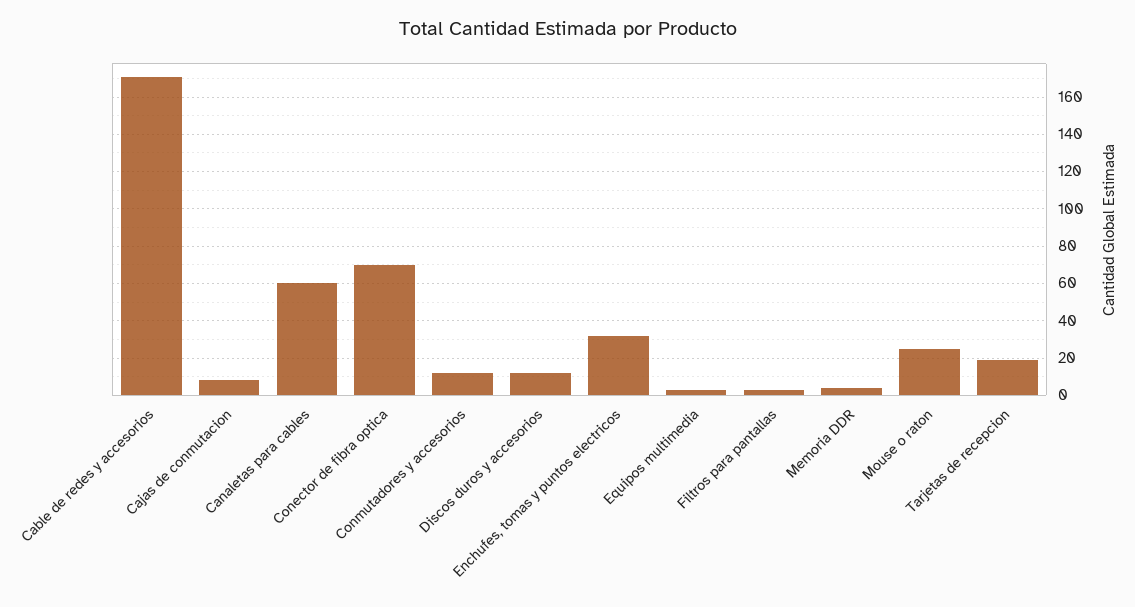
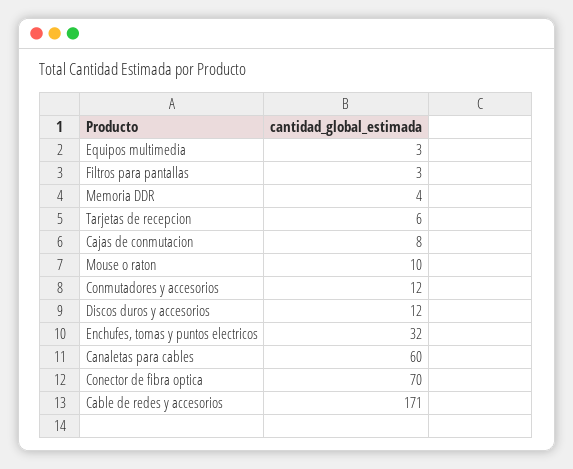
  {
    "Cable de redes y accesorios": 171,
    "Cajas de conmutacion": 8,
    "Canaletas para cables": 60,
    "Conector de fibra optica": 70,
    "Conmutadores y accesorios": 12,
    "Discos duros y accesorios": 12,
    "Enchufes, tomas y puntos electricos": 32,
    "Equipos multimedia": 3,
    "Filtros para pantallas": 3,
    "Memoria DDR": 4,
-   "Mouse o raton": 25,
+   "Mouse o raton": 10,
-   "Tarjetas de recepcion": 20
+   "Tarjetas de recepcion": 6
  }

